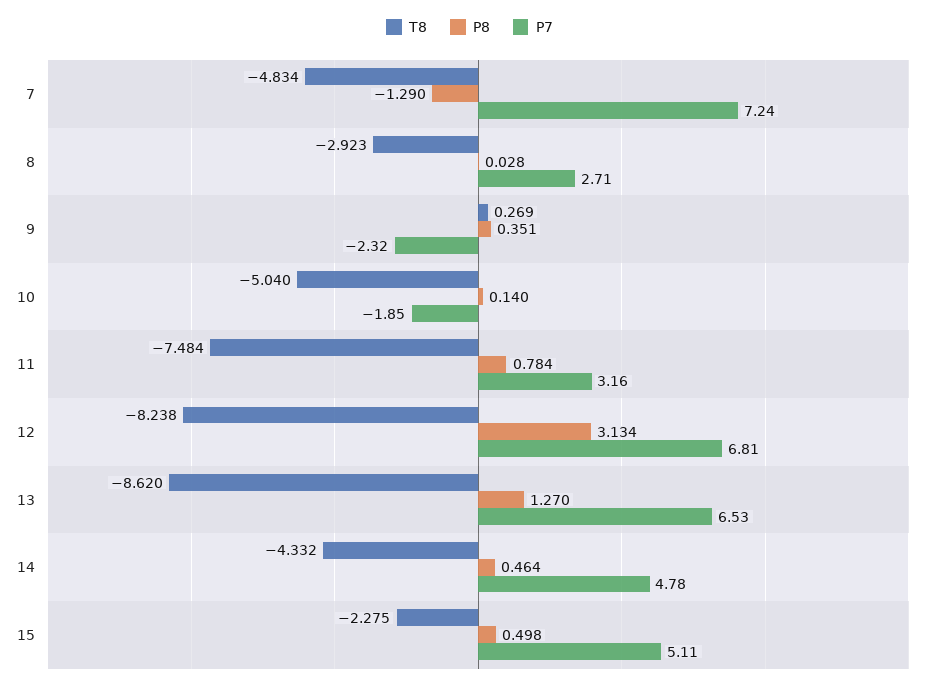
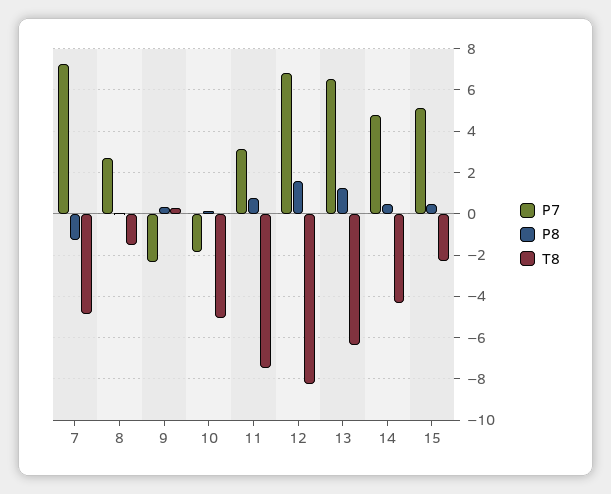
  {
    "T8": {
      "7": -4.834,
-     "8": -2.923,
+     "8": -1.5,
      "9": 0.269,
      "10": -5.04,
      "11": -7.484,
      "12": -8.238,
-     "13": -8.62,
+     "13": -6.5,
      "14": -4.332,
      "15": -2.275
    },
    "P8": {
      "7": -1.29,
      "8": 0.028,
      "9": 0.351,
      "10": 0.14,
      "11": 0.784,
-     "12": 3.134,
+     "12": 1.5,
      "13": 1.27,
      "14": 0.464,
      "15": 0.498
    },
    "P7": {
      "7": 7.24,
      "8": 2.71,
      "9": -2.32,
      "10": -1.85,
      "11": 3.16,
      "12": 6.81,
      "13": 6.53,
      "14": 4.78,
      "15": 5.11
    }
  }

